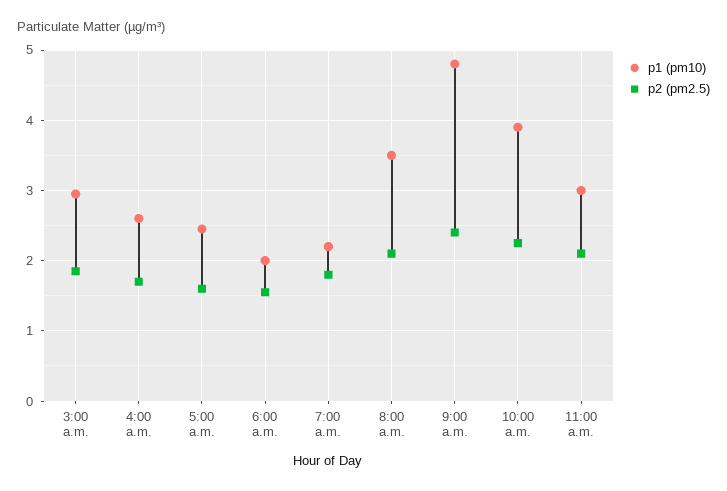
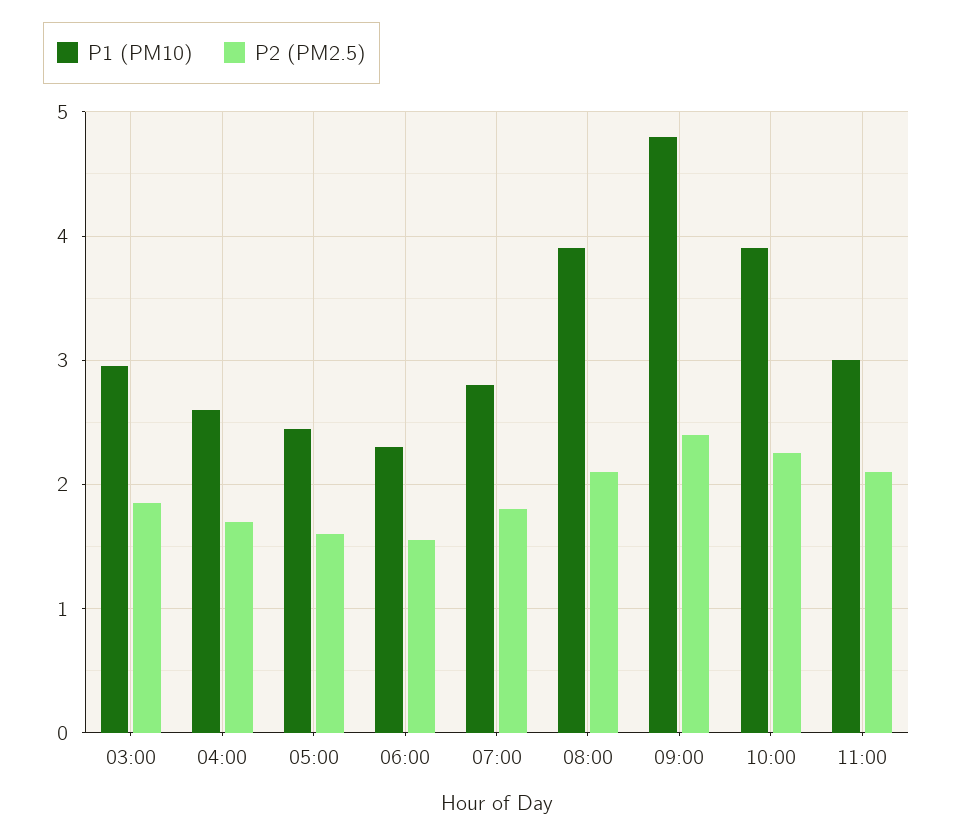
  {
    "p1 (pm10)": {
      "3:00 a.m.": 3,
      "4:00 a.m.": 2.6,
      "5:00 a.m.": 2.5,
-     "6:00 a.m.": 2,
+     "6:00 a.m.": 2.3,
-     "7:00 a.m.": 2.2,
+     "7:00 a.m.": 2.8,
-     "8:00 a.m.": 3.5,
+     "8:00 a.m.": 3.9,
      "9:00 a.m.": 4.8,
      "10:00 a.m.": 3.9,
      "11:00 a.m.": 3
    },
    "p2 (pm2.5)": {
      "3:00 a.m.": 1.9,
      "4:00 a.m.": 1.7,
      "5:00 a.m.": 1.6,
      "6:00 a.m.": 1.6,
      "7:00 a.m.": 1.8,
      "8:00 a.m.": 2.1,
      "9:00 a.m.": 2.4,
      "10:00 a.m.": 2.3,
      "11:00 a.m.": 2.1
    }
  }

